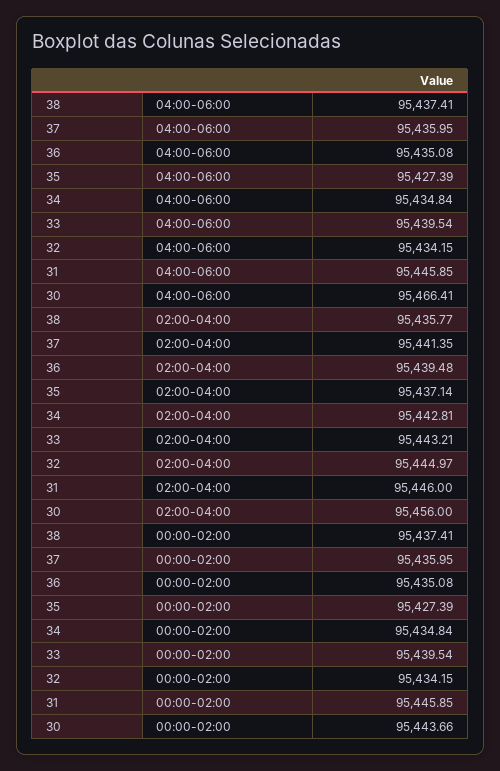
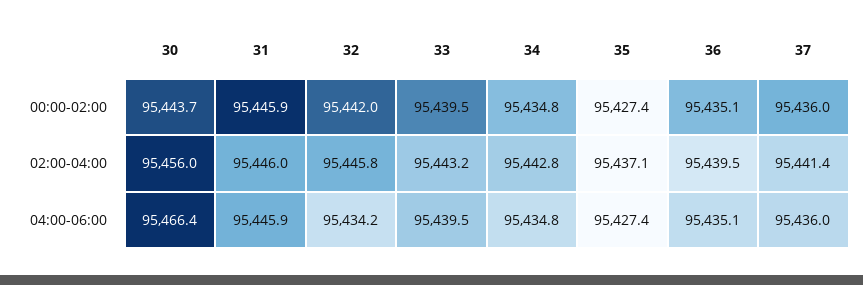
  {
-   "38": {
-     "04:00-06:00": 95437.41,
-     "02:00-04:00": 95435.77,
-     "00:00-02:00": 95437.41
-   },
    "37": {
      "04:00-06:00": 95435.95,
      "02:00-04:00": 95441.35,
      "00:00-02:00": 95435.95
    },
    "36": {
      "04:00-06:00": 95435.08,
      "02:00-04:00": 95439.48,
      "00:00-02:00": 95435.08
    },
    "35": {
      "04:00-06:00": 95427.39,
      "02:00-04:00": 95437.14,
      "00:00-02:00": 95427.39
    },
    "34": {
      "04:00-06:00": 95434.84,
      "02:00-04:00": 95442.81,
      "00:00-02:00": 95434.84
    },
    "33": {
      "04:00-06:00": 95439.54,
      "02:00-04:00": 95443.21,
      "00:00-02:00": 95439.54
    },
    "32": {
      "04:00-06:00": 95434.15,
-     "02:00-04:00": 95444.97,
+     "02:00-04:00": 95445.8,
-     "00:00-02:00": 95434.15
+     "00:00-02:00": 95442
    },
    "31": {
      "04:00-06:00": 95445.85,
      "02:00-04:00": 95446,
      "00:00-02:00": 95445.85
    },
    "30": {
      "04:00-06:00": 95466.41,
      "02:00-04:00": 95456,
      "00:00-02:00": 95443.66
    }
  }

